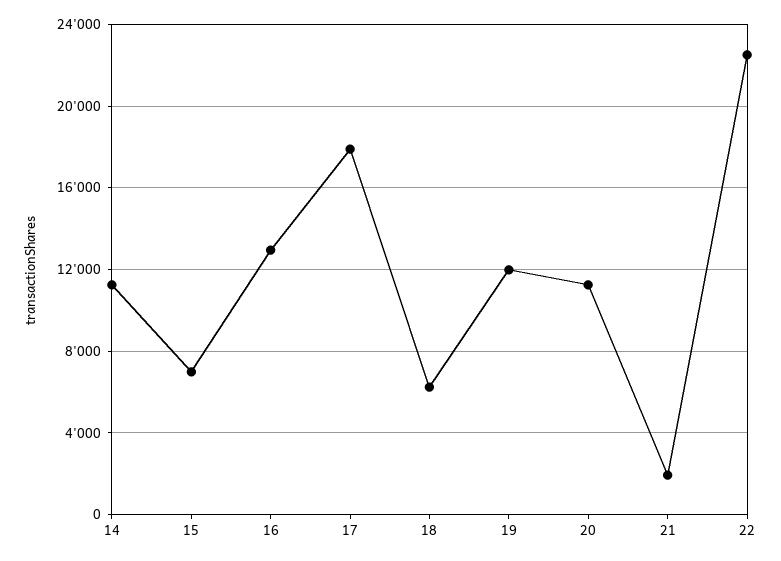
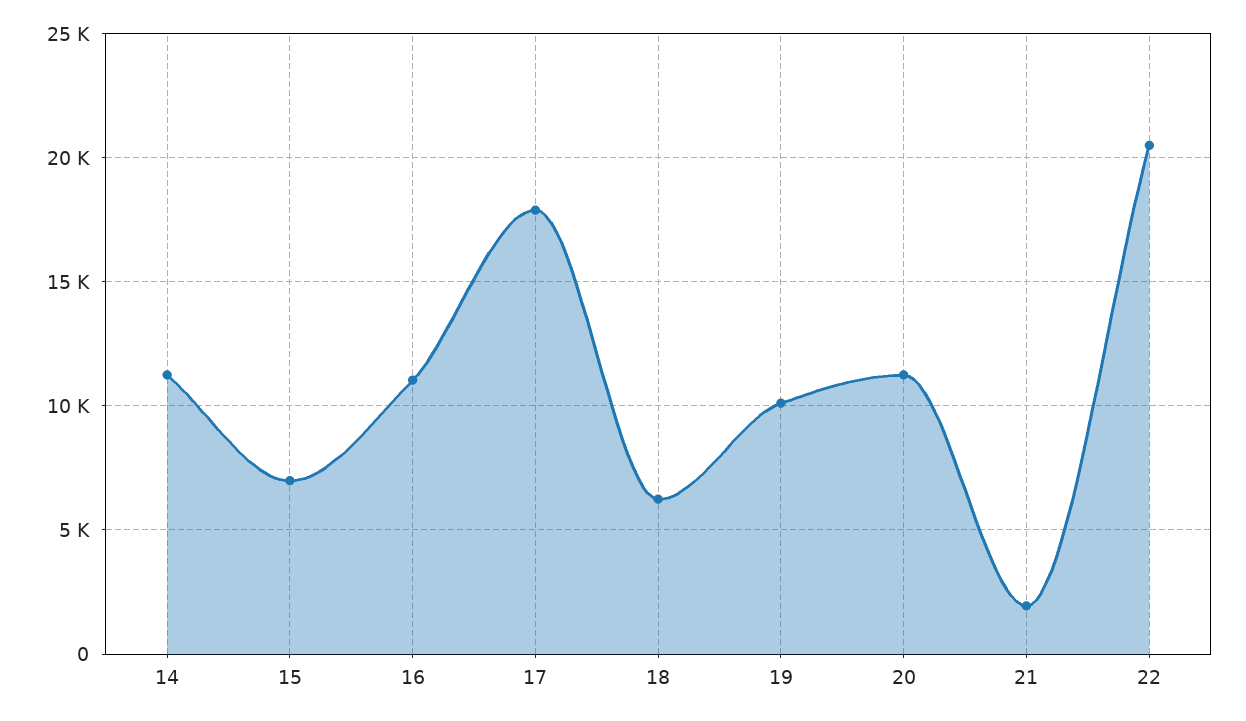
  {
    "14": 11500,
    "15": 7000,
-   "16": 13000,
+   "16": 11000,
    "17": 18000,
    "18": 6000,
-   "19": 12000,
+   "19": 10000,
    "20": 11500,
    "21": 2000,
-   "22": 22500
+   "22": 20500
  }

